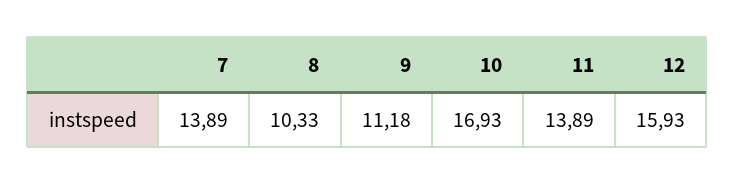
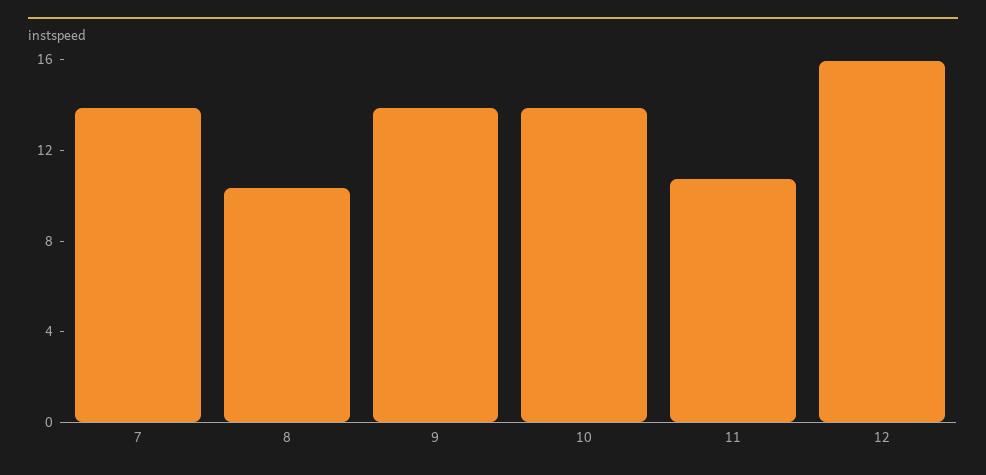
  {
    "7": 13.89,
    "8": 10.33,
-   "9": 11.18,
+   "9": 14,
-   "10": 16.93,
+   "10": 14,
-   "11": 13.89,
+   "11": 11,
    "12": 15.93
  }

